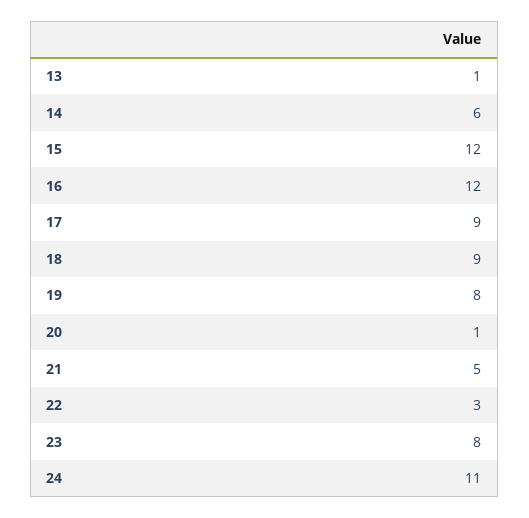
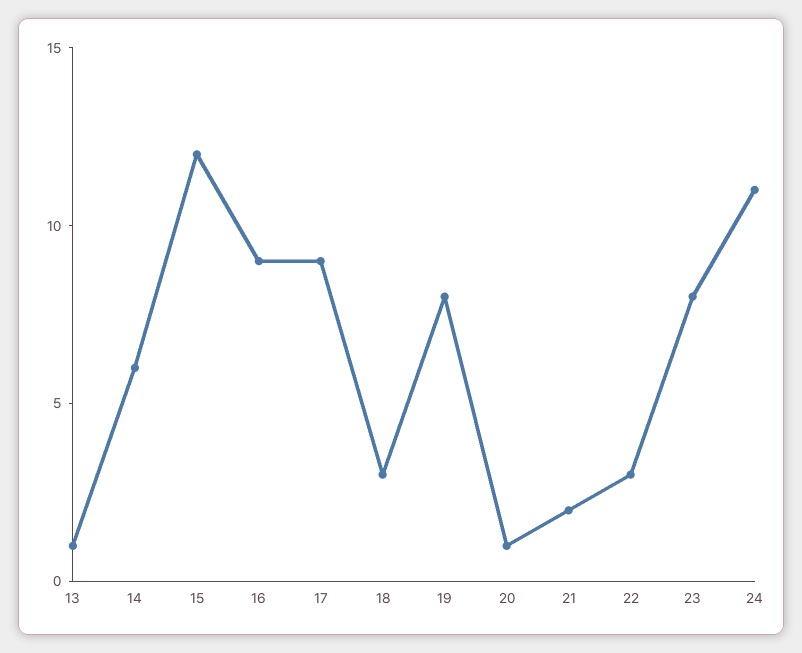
  {
    "13": 1,
    "14": 6,
    "15": 12,
-   "16": 12,
+   "16": 9,
    "17": 9,
-   "18": 9,
+   "18": 3,
    "19": 8,
    "20": 1,
-   "21": 5,
+   "21": 2,
    "22": 3,
    "23": 8,
    "24": 11
  }

